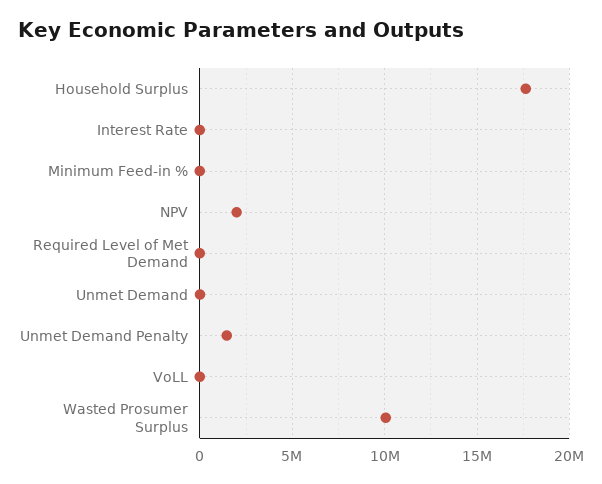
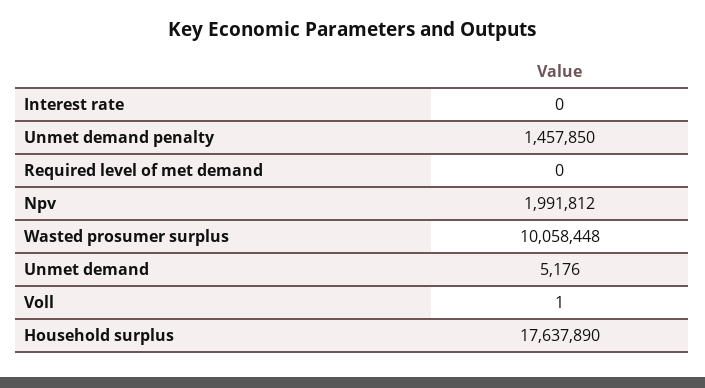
  {
    "Household Surplus": 17637890,
    "Interest Rate": 0,
-   "Minimum Feed-in %": 0,
    "NPV": 1991812,
    "Required Level of Met Demand": 0,
    "Unmet Demand": 5176,
    "Unmet Demand Penalty": 1457850,
    "VoLL": 1,
    "Wasted Prosumer Surplus": 10058448
  }

